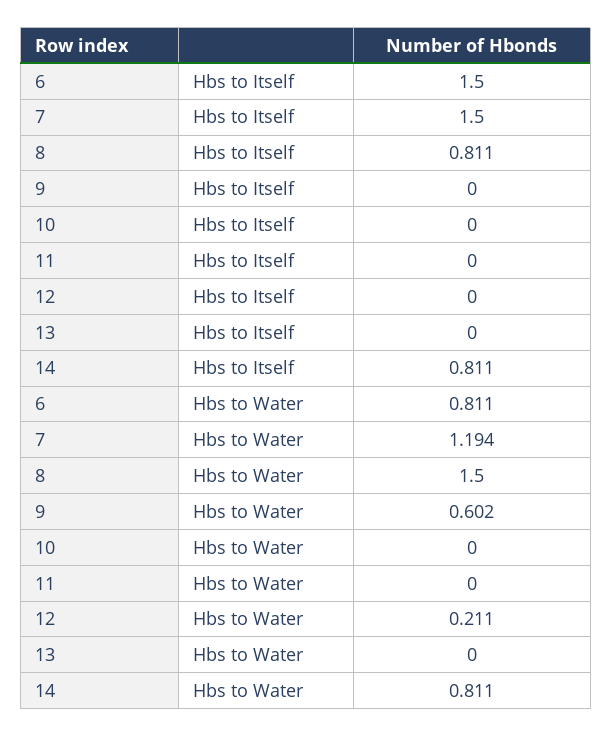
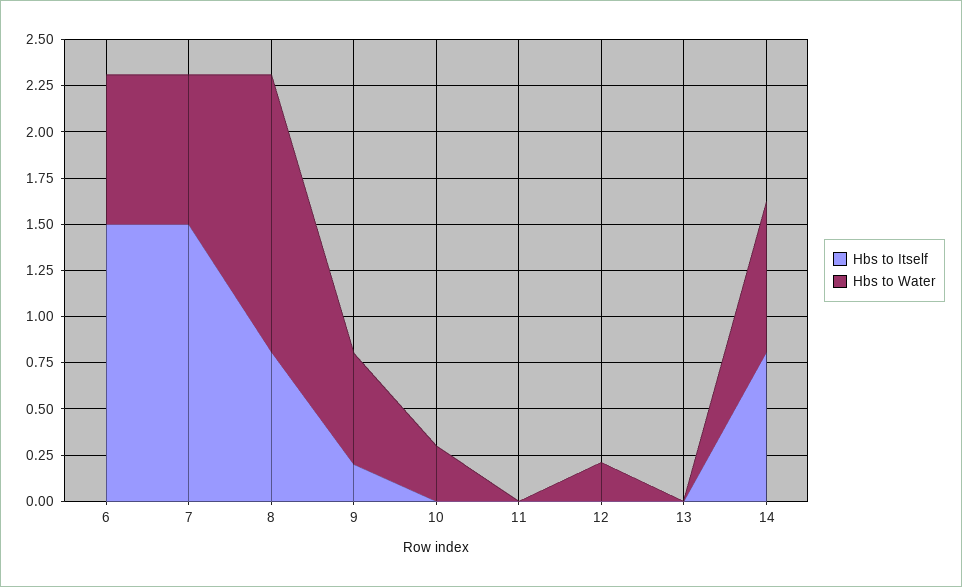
  {
    "Hbs to Itself": {
      "6": 1.5,
      "7": 1.5,
      "8": 0.811,
-     "9": 0,
+     "9": 0.2,
      "10": 0,
      "11": 0,
      "12": 0,
      "13": 0,
      "14": 0.811
    },
    "Hbs to Water": {
      "6": 0.811,
-     "7": 1.194,
+     "7": 0.8,
      "8": 1.5,
      "9": 0.602,
-     "10": 0,
+     "10": 0.3,
      "11": 0,
      "12": 0.211,
      "13": 0,
      "14": 0.811
    }
  }

